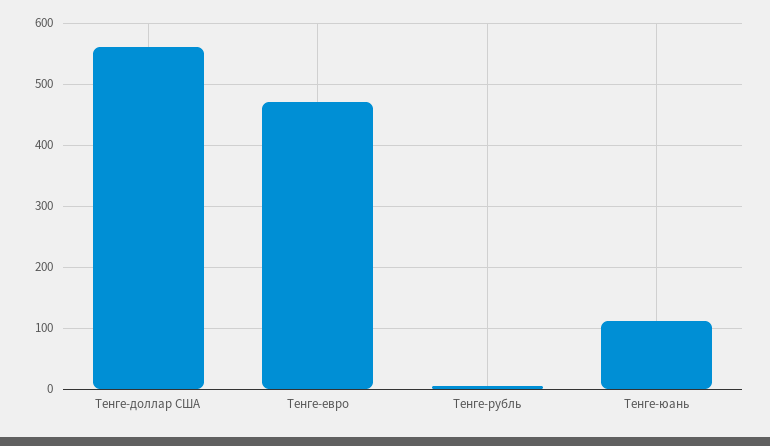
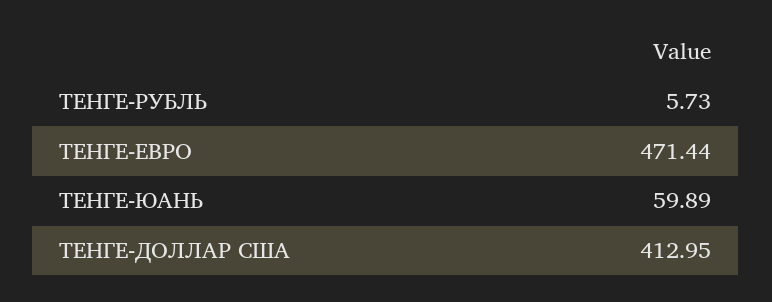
  {
-   "Тенге-доллар США": 560,
+   "Тенге-доллар США": 412.95,
    "Тенге-евро": 471.44,
    "Тенге-рубль": 5.73,
-   "Тенге-юань": 110
+   "Тенге-юань": 59.89
  }

